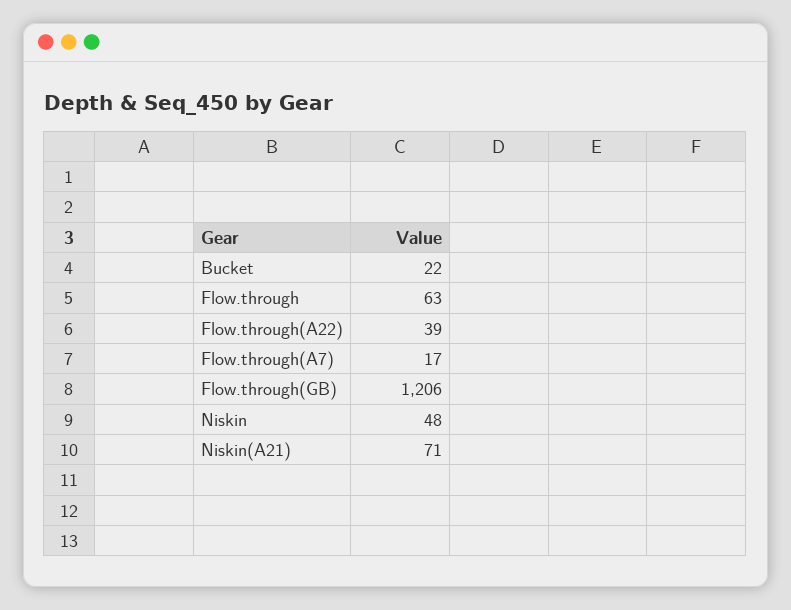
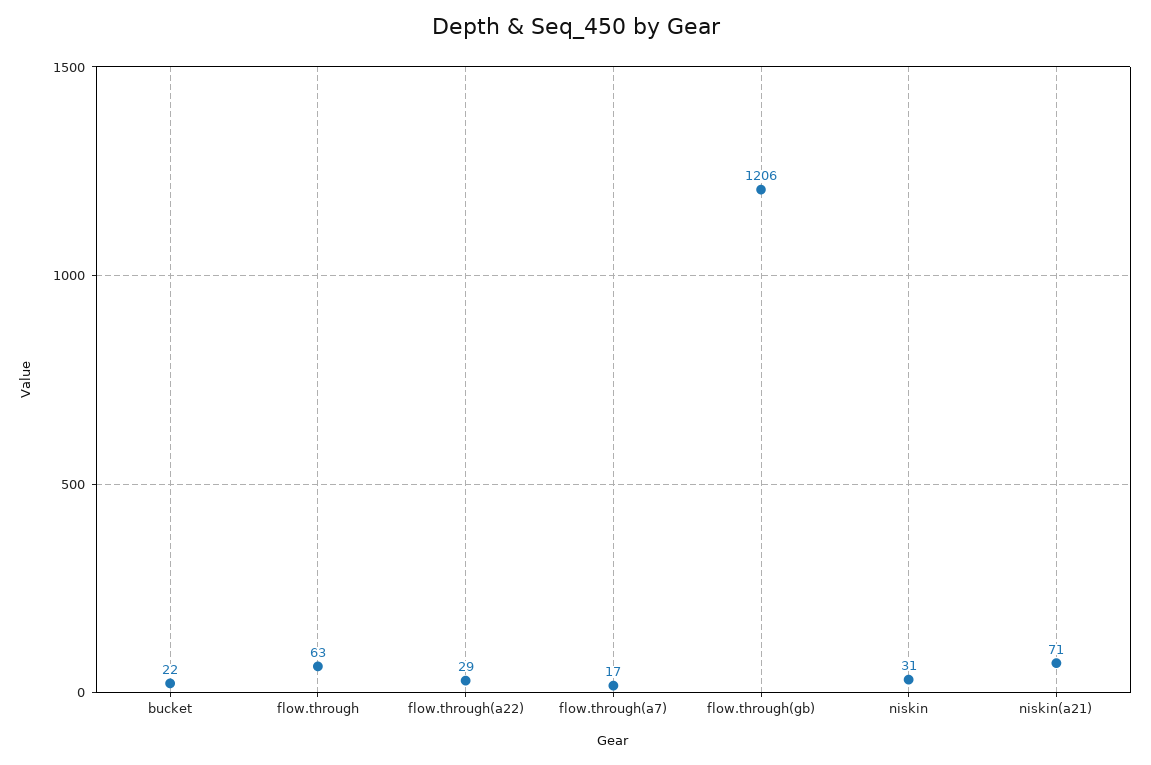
  {
    "Bucket": 22,
    "Flow.through": 63,
-   "Flow.through(A22)": 39,
+   "Flow.through(A22)": 29,
    "Flow.through(A7)": 17,
    "Flow.through(GB)": 1206,
-   "Niskin": 48,
+   "Niskin": 31,
    "Niskin(A21)": 71
  }

